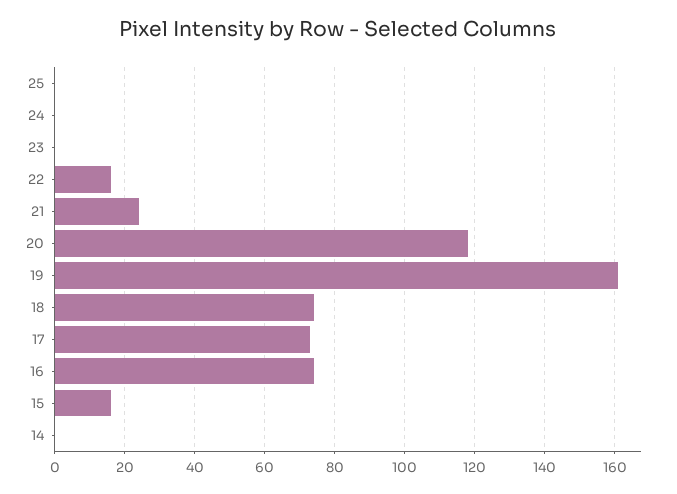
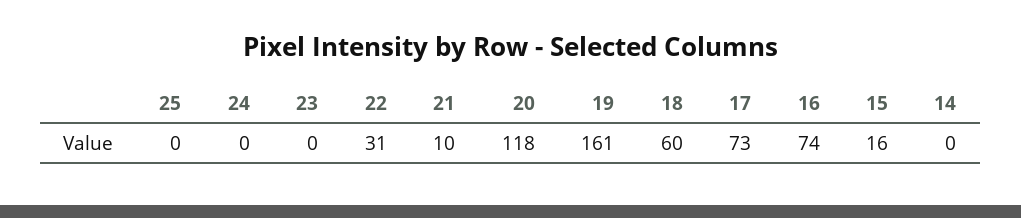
  {
    "25": 0,
    "24": 0,
    "23": 0,
-   "22": 15,
+   "22": 31,
-   "21": 25,
+   "21": 10,
    "20": 118,
    "19": 161,
-   "18": 75,
+   "18": 60,
    "17": 73,
    "16": 74,
    "15": 16,
    "14": 0
  }

